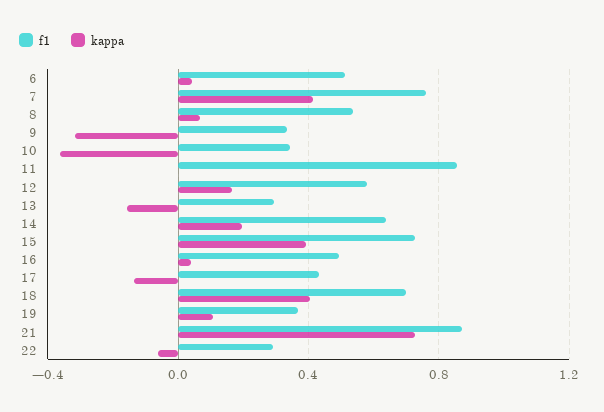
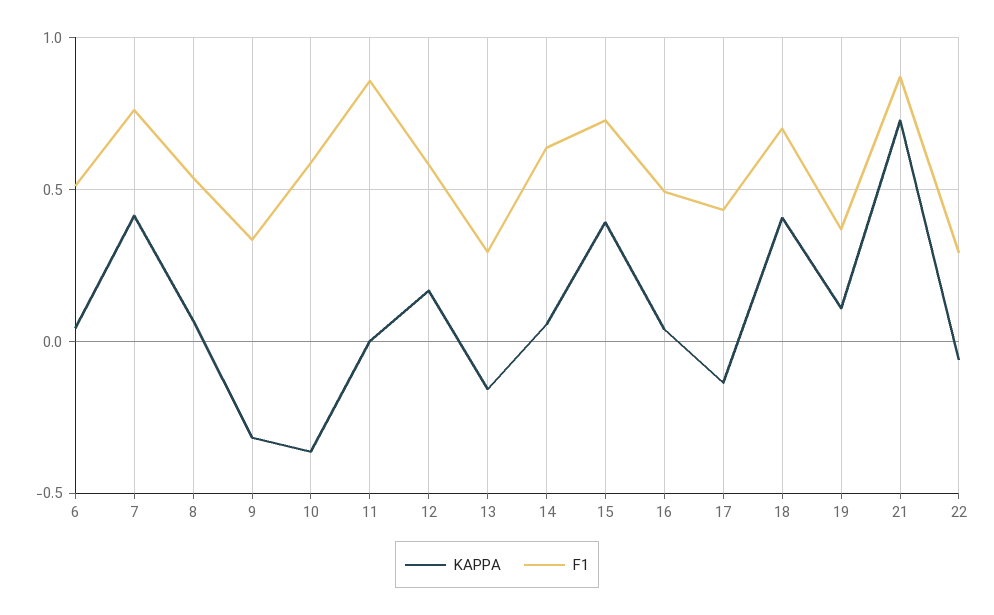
  {
    "f1": {
      "6": 0.5,
      "7": 0.75,
      "8": 0.55,
      "9": 0.35,
-     "10": 0.35,
+     "10": 0.6,
      "11": 0.85,
      "12": 0.6,
      "13": 0.3,
      "14": 0.65,
      "15": 0.75,
      "16": 0.5,
      "17": 0.45,
      "18": 0.7,
      "19": 0.35,
      "21": 0.85,
      "22": 0.3
    },
    "kappa": {
      "6": 0.05,
      "7": 0.4,
      "8": 0.05,
      "9": -0.3,
      "10": -0.35,
      "11": 0,
      "12": 0.15,
      "13": -0.15,
-     "14": 0.2,
+     "14": 0.05,
      "15": 0.4,
      "16": 0.05,
      "17": -0.15,
      "18": 0.4,
      "19": 0.1,
      "21": 0.75,
      "22": -0.05
    }
  }

